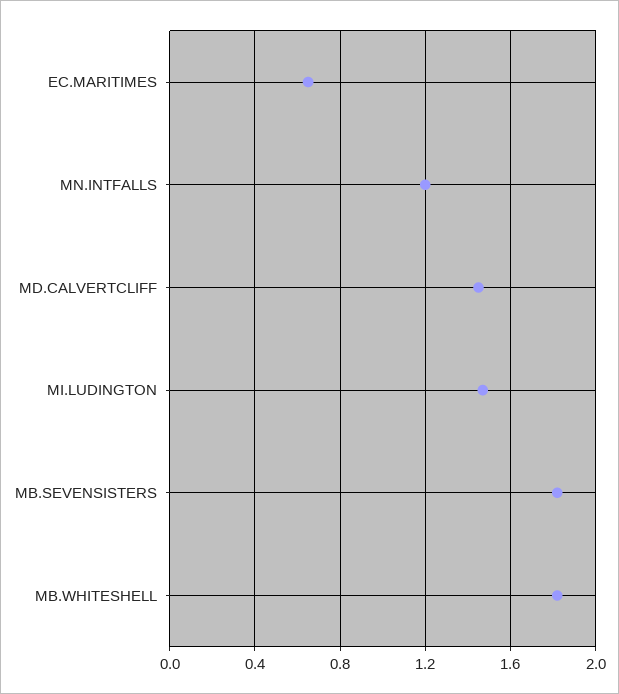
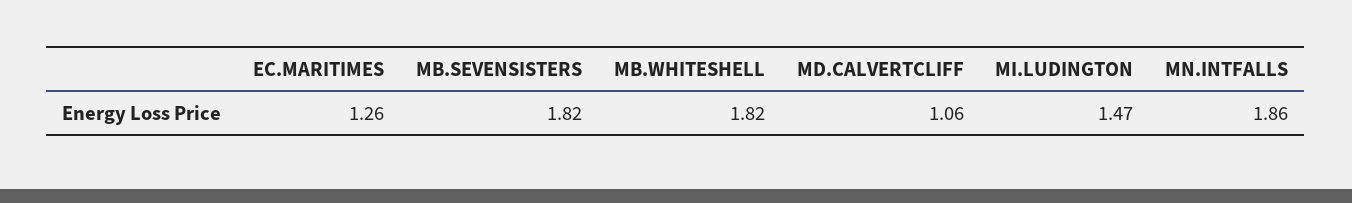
  {
-   "EC.MARITIMES": 0.65,
+   "EC.MARITIMES": 1.26,
-   "MN.INTFALLS": 1.2,
+   "MN.INTFALLS": 1.86,
-   "MD.CALVERTCLIFF": 1.45,
+   "MD.CALVERTCLIFF": 1.06,
    "MI.LUDINGTON": 1.47,
    "MB.SEVENSISTERS": 1.82,
    "MB.WHITESHELL": 1.82
  }

